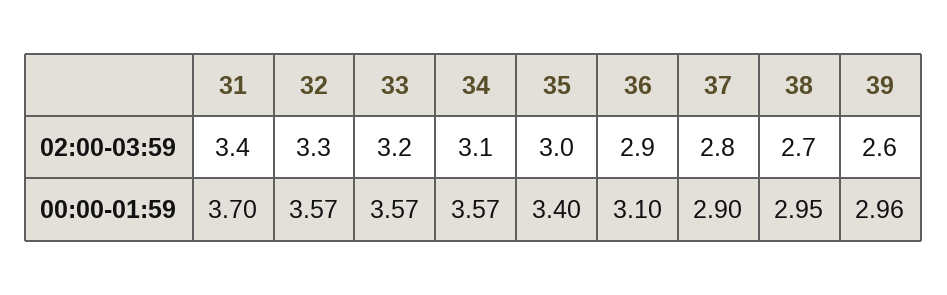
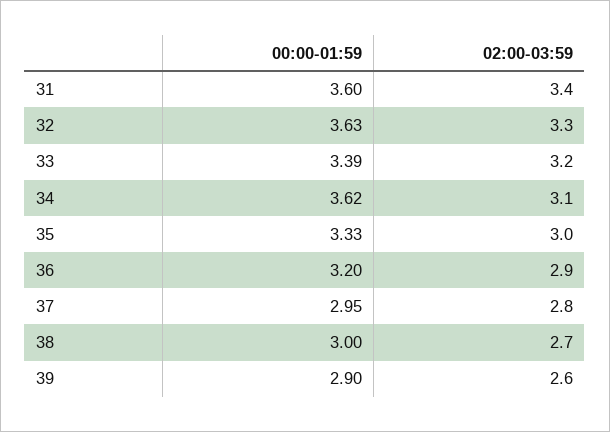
  {
    "31": {
      "02:00-03:59": 3.4,
-     "00:00-01:59": 3.7
+     "00:00-01:59": 3.6
    },
    "32": {
      "02:00-03:59": 3.3,
-     "00:00-01:59": 3.57
+     "00:00-01:59": 3.63
    },
    "33": {
      "02:00-03:59": 3.2,
-     "00:00-01:59": 3.57
+     "00:00-01:59": 3.39
    },
    "34": {
      "02:00-03:59": 3.1,
-     "00:00-01:59": 3.57
+     "00:00-01:59": 3.62
    },
    "35": {
      "02:00-03:59": 3,
-     "00:00-01:59": 3.4
+     "00:00-01:59": 3.33
    },
    "36": {
      "02:00-03:59": 2.9,
-     "00:00-01:59": 3.1
+     "00:00-01:59": 3.2
    },
    "37": {
      "02:00-03:59": 2.8,
-     "00:00-01:59": 2.9
+     "00:00-01:59": 2.95
    },
    "38": {
      "02:00-03:59": 2.7,
-     "00:00-01:59": 2.95
+     "00:00-01:59": 3
    },
    "39": {
      "02:00-03:59": 2.6,
-     "00:00-01:59": 2.96
+     "00:00-01:59": 2.9
    }
  }

